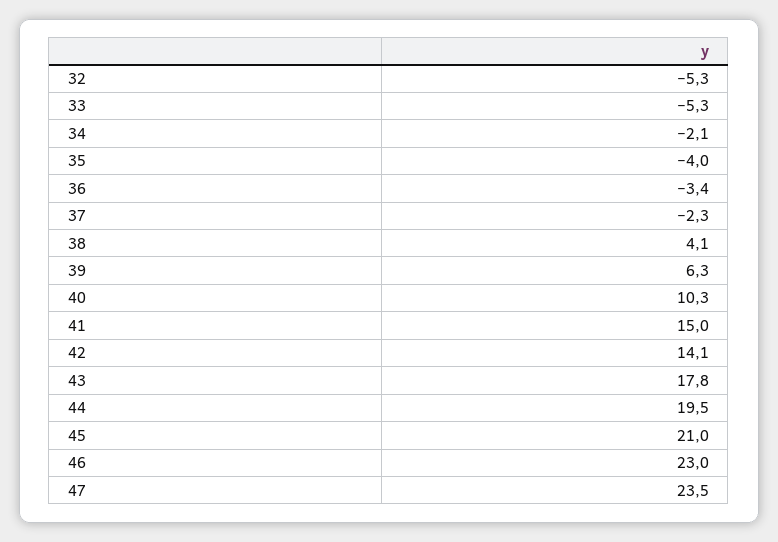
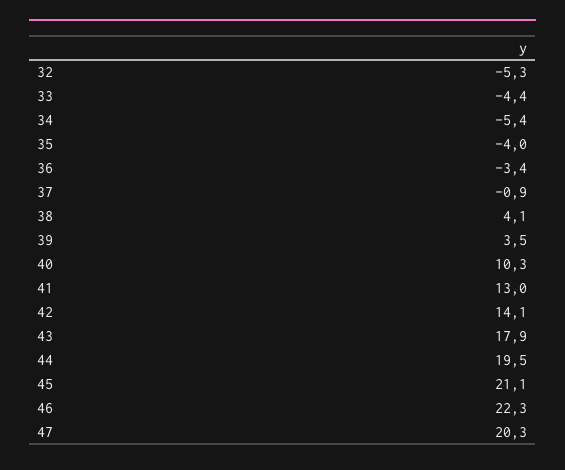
  {
    "32": -5.3,
-   "33": -5.3,
+   "33": -4.4,
-   "34": -2.1,
+   "34": -5.4,
    "35": -4,
    "36": -3.4,
-   "37": -2.3,
+   "37": -0.9,
    "38": 4.1,
-   "39": 6.3,
+   "39": 3.5,
    "40": 10.3,
-   "41": 15,
+   "41": 13,
    "42": 14.1,
-   "43": 17.8,
+   "43": 17.9,
    "44": 19.5,
-   "45": 21,
+   "45": 21.1,
-   "46": 23,
+   "46": 22.3,
-   "47": 23.5
+   "47": 20.3
  }

